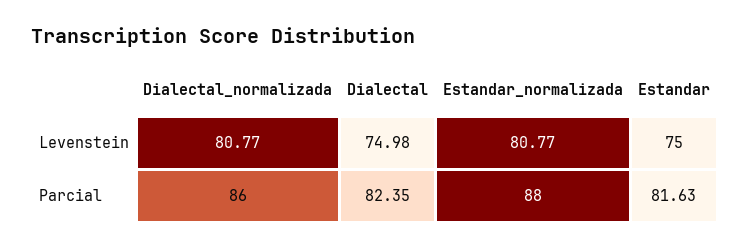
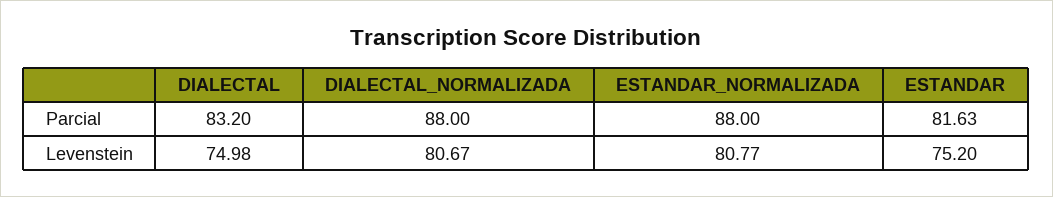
  {
    "Dialectal_normalizada": {
-     "Levenstein": 80.77,
+     "Levenstein": 80.67,
-     "Parcial": 86
+     "Parcial": 88
    },
    "Dialectal": {
      "Levenstein": 74.98,
-     "Parcial": 82.35
+     "Parcial": 83.2
    },
    "Estandar_normalizada": {
      "Levenstein": 80.77,
      "Parcial": 88
    },
    "Estandar": {
-     "Levenstein": 75,
+     "Levenstein": 75.2,
      "Parcial": 81.63
    }
  }

